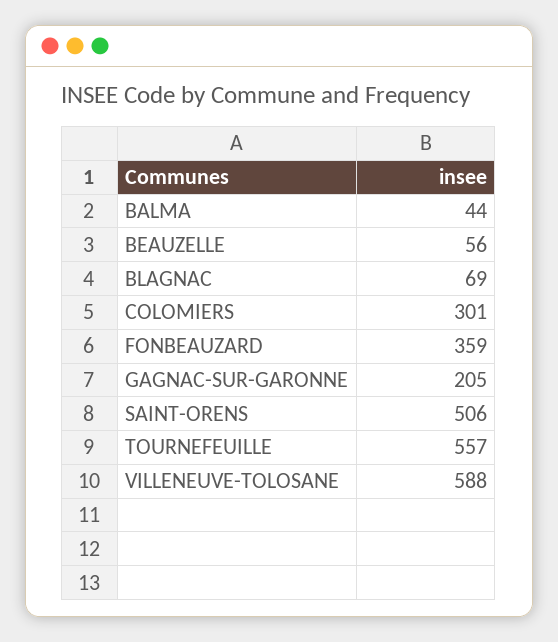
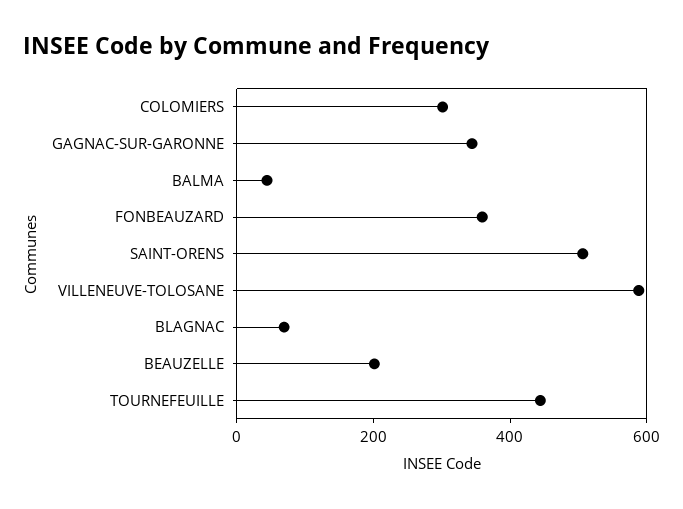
  {
    "BALMA": 44,
-   "BEAUZELLE": 56,
+   "BEAUZELLE": 200,
    "BLAGNAC": 69,
    "COLOMIERS": 301,
    "FONBEAUZARD": 359,
-   "GAGNAC-SUR-GARONNE": 205,
+   "GAGNAC-SUR-GARONNE": 350,
    "SAINT-ORENS": 506,
-   "TOURNEFEUILLE": 557,
+   "TOURNEFEUILLE": 450,
    "VILLENEUVE-TOLOSANE": 588
  }

